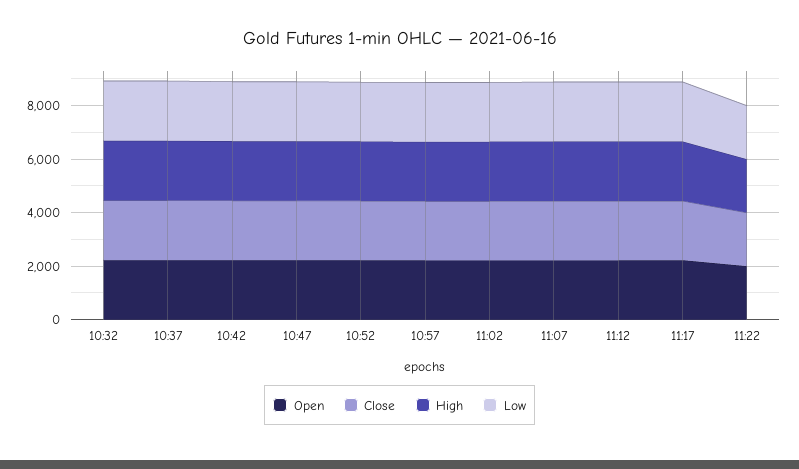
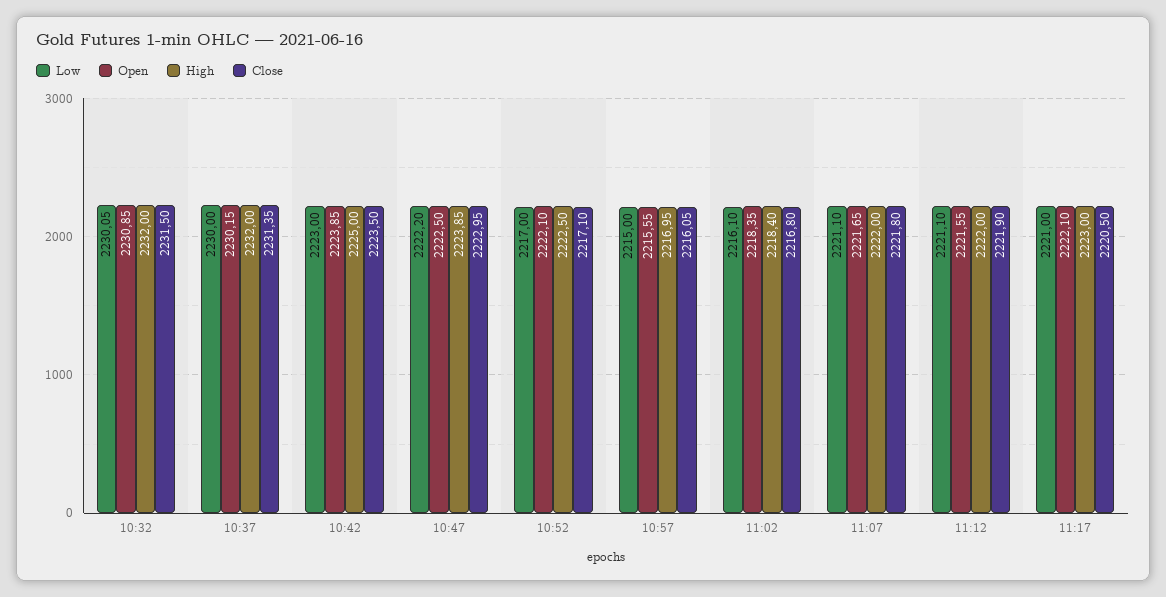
  {
    "Open": {
      "10:32": 2230.85,
      "10:37": 2230.15,
      "10:42": 2223.85,
      "10:47": 2222.5,
      "10:52": 2222.1,
      "10:57": 2215.55,
      "11:02": 2218.35,
      "11:07": 2221.65,
      "11:12": 2221.55,
-     "11:17": 2222.1,
+     "11:17": 2222.1
-     "11:22": 2000
    },
    "Close": {
      "10:32": 2231.5,
      "10:37": 2231.35,
      "10:42": 2223.5,
      "10:47": 2222.95,
      "10:52": 2217.1,
      "10:57": 2216.05,
      "11:02": 2216.8,
      "11:07": 2221.8,
      "11:12": 2221.9,
-     "11:17": 2220.5,
+     "11:17": 2220.5
-     "11:22": 2000
    },
    "High": {
      "10:32": 2232,
      "10:37": 2232,
      "10:42": 2225,
      "10:47": 2223.85,
      "10:52": 2222.5,
      "10:57": 2216.95,
      "11:02": 2218.4,
      "11:07": 2222,
      "11:12": 2222,
-     "11:17": 2223,
+     "11:17": 2223
-     "11:22": 2000
    },
    "Low": {
      "10:32": 2230.05,
      "10:37": 2230,
      "10:42": 2223,
      "10:47": 2222.2,
      "10:52": 2217,
      "10:57": 2215,
      "11:02": 2216.1,
      "11:07": 2221.1,
      "11:12": 2221.1,
-     "11:17": 2221,
+     "11:17": 2221
-     "11:22": 2000
    }
  }

